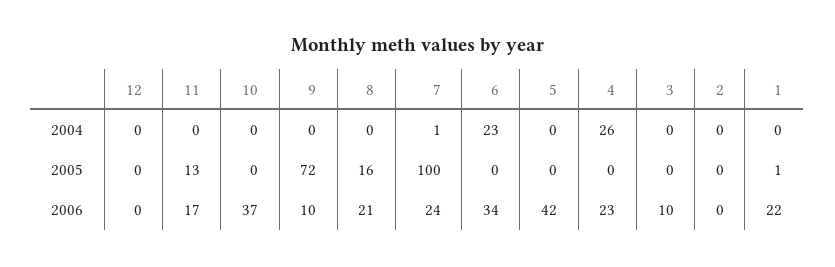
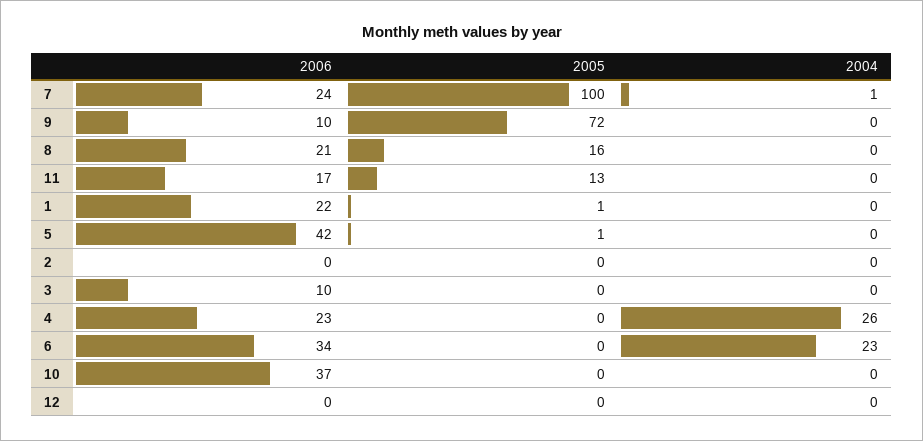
  {
    "12": {
      "2004": 0,
      "2005": 0,
      "2006": 0
    },
    "11": {
      "2004": 0,
      "2005": 13,
      "2006": 17
    },
    "10": {
      "2004": 0,
      "2005": 0,
      "2006": 37
    },
    "9": {
      "2004": 0,
      "2005": 72,
      "2006": 10
    },
    "8": {
      "2004": 0,
      "2005": 16,
      "2006": 21
    },
    "7": {
      "2004": 1,
      "2005": 100,
      "2006": 24
    },
    "6": {
      "2004": 23,
      "2005": 0,
      "2006": 34
    },
    "5": {
      "2004": 0,
-     "2005": 0,
+     "2005": 1,
      "2006": 42
    },
    "4": {
      "2004": 26,
      "2005": 0,
      "2006": 23
    },
    "3": {
      "2004": 0,
      "2005": 0,
      "2006": 10
    },
    "2": {
      "2004": 0,
      "2005": 0,
      "2006": 0
    },
    "1": {
      "2004": 0,
      "2005": 1,
      "2006": 22
    }
  }

